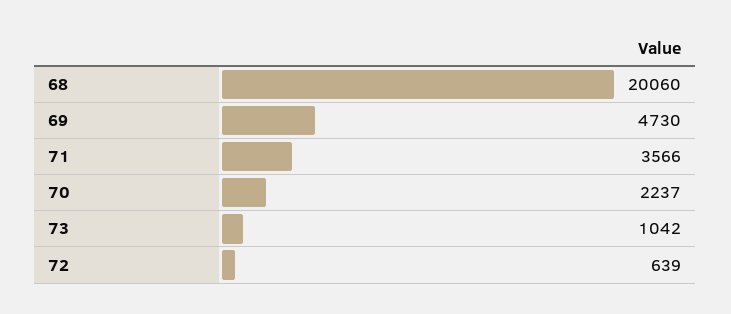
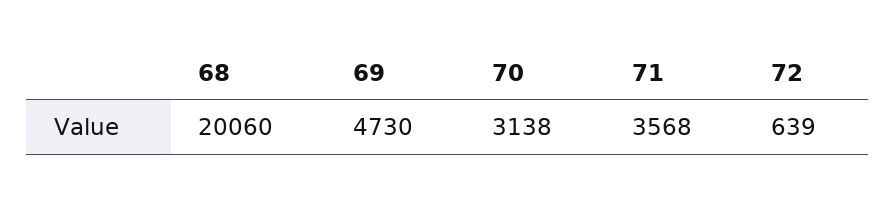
  {
    "68": 20060,
    "69": 4730,
-   "71": 3566,
+   "71": 3568,
-   "70": 2237,
+   "70": 3138,
-   "73": 1042,
    "72": 639
  }

